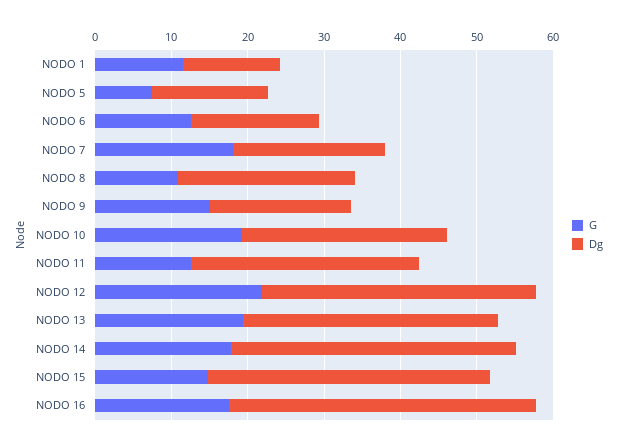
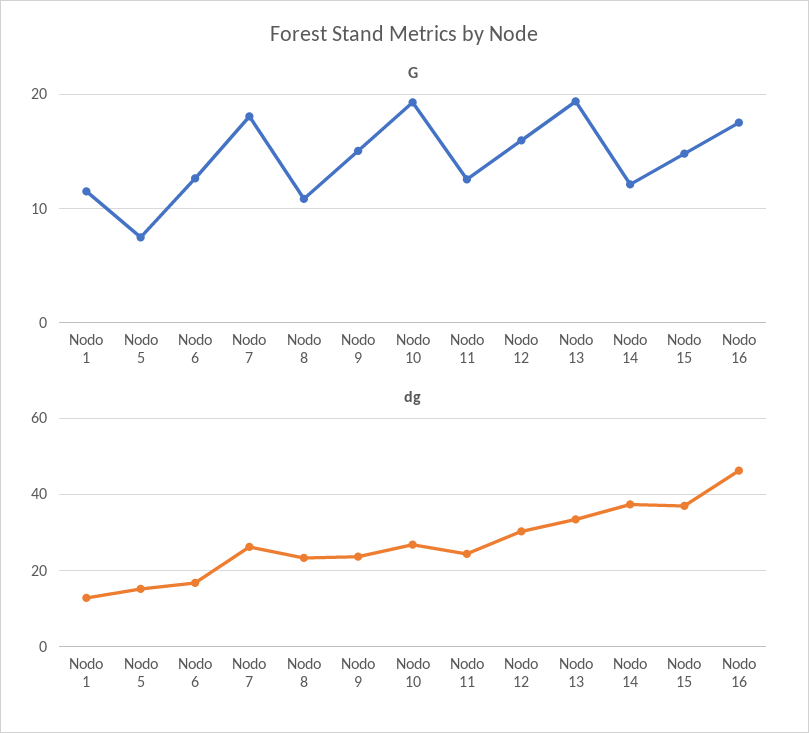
  {
    "G": {
      "NODO 1": 11,
      "NODO 5": 7,
      "NODO 6": 13,
      "NODO 7": 18,
      "NODO 8": 11,
      "NODO 9": 15,
      "NODO 10": 19,
      "NODO 11": 13,
-     "NODO 12": 22,
+     "NODO 12": 16,
      "NODO 13": 19,
-     "NODO 14": 18,
+     "NODO 14": 12,
      "NODO 15": 15,
      "NODO 16": 18
    },
    "Dg": {
      "NODO 1": 12,
      "NODO 5": 16,
      "NODO 6": 16,
-     "NODO 7": 20,
+     "NODO 7": 26,
      "NODO 8": 24,
-     "NODO 9": 18,
+     "NODO 9": 24,
      "NODO 10": 26,
-     "NODO 11": 30,
+     "NODO 11": 24,
-     "NODO 12": 36,
+     "NODO 12": 30,
      "NODO 13": 34,
      "NODO 14": 38,
      "NODO 15": 36,
-     "NODO 16": 40
+     "NODO 16": 46
    }
  }

